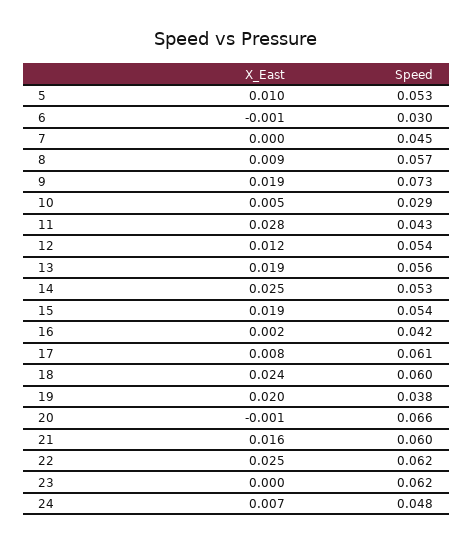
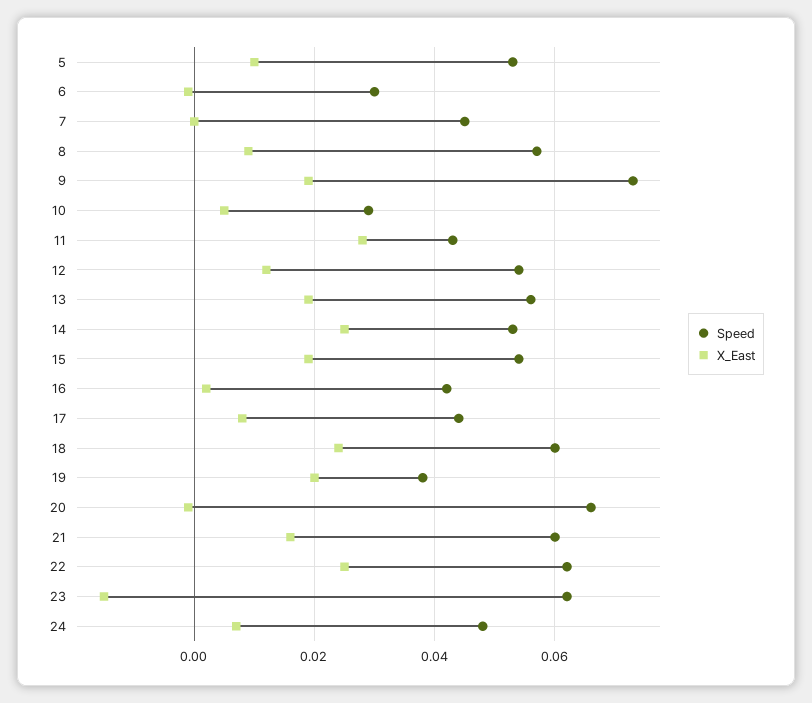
  {
    "X_East": {
      "5": 0.01,
      "6": -0.001,
      "7": 0,
      "8": 0.009,
      "9": 0.019,
      "10": 0.005,
      "11": 0.028,
      "12": 0.012,
      "13": 0.019,
      "14": 0.025,
      "15": 0.019,
      "16": 0.002,
      "17": 0.008,
      "18": 0.024,
      "19": 0.02,
      "20": -0.001,
      "21": 0.016,
      "22": 0.025,
-     "23": 0,
+     "23": -0.015,
      "24": 0.007
    },
    "Speed": {
      "5": 0.053,
      "6": 0.03,
      "7": 0.045,
      "8": 0.057,
      "9": 0.073,
      "10": 0.029,
      "11": 0.043,
      "12": 0.054,
      "13": 0.056,
      "14": 0.053,
      "15": 0.054,
      "16": 0.042,
-     "17": 0.061,
+     "17": 0.045,
      "18": 0.06,
      "19": 0.038,
      "20": 0.066,
      "21": 0.06,
      "22": 0.062,
      "23": 0.062,
      "24": 0.048
    }
  }

